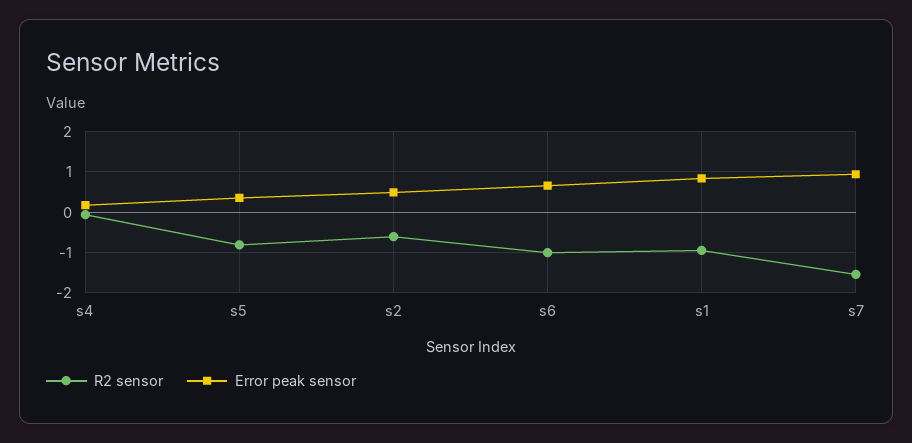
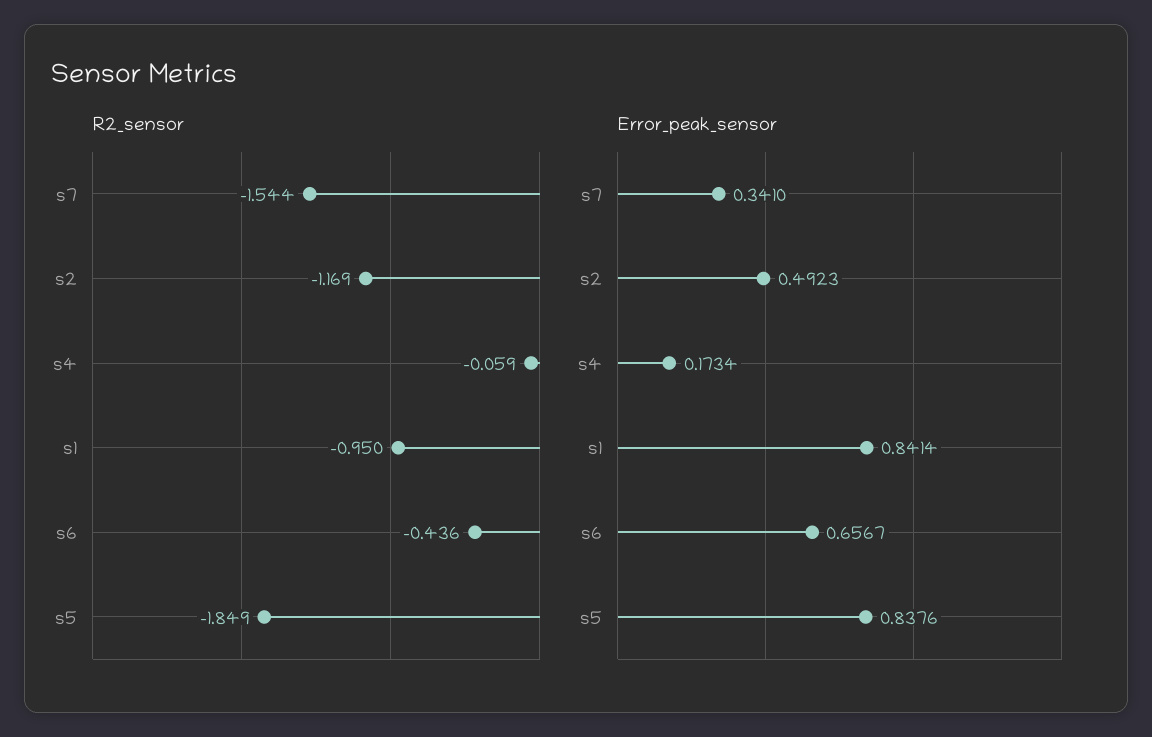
  {
    "R2 sensor": {
      "s4": -0.059,
-     "s5": -0.8,
+     "s5": -1.849,
-     "s2": -0.6,
+     "s2": -1.169,
-     "s6": -1,
+     "s6": -0.436,
      "s1": -0.95,
      "s7": -1.544
    },
    "Error peak sensor": {
      "s4": 0.1734,
-     "s5": 0.4,
+     "s5": 0.8376,
      "s2": 0.4923,
      "s6": 0.6567,
      "s1": 0.8414,
-     "s7": 1
+     "s7": 0.341
    }
  }

